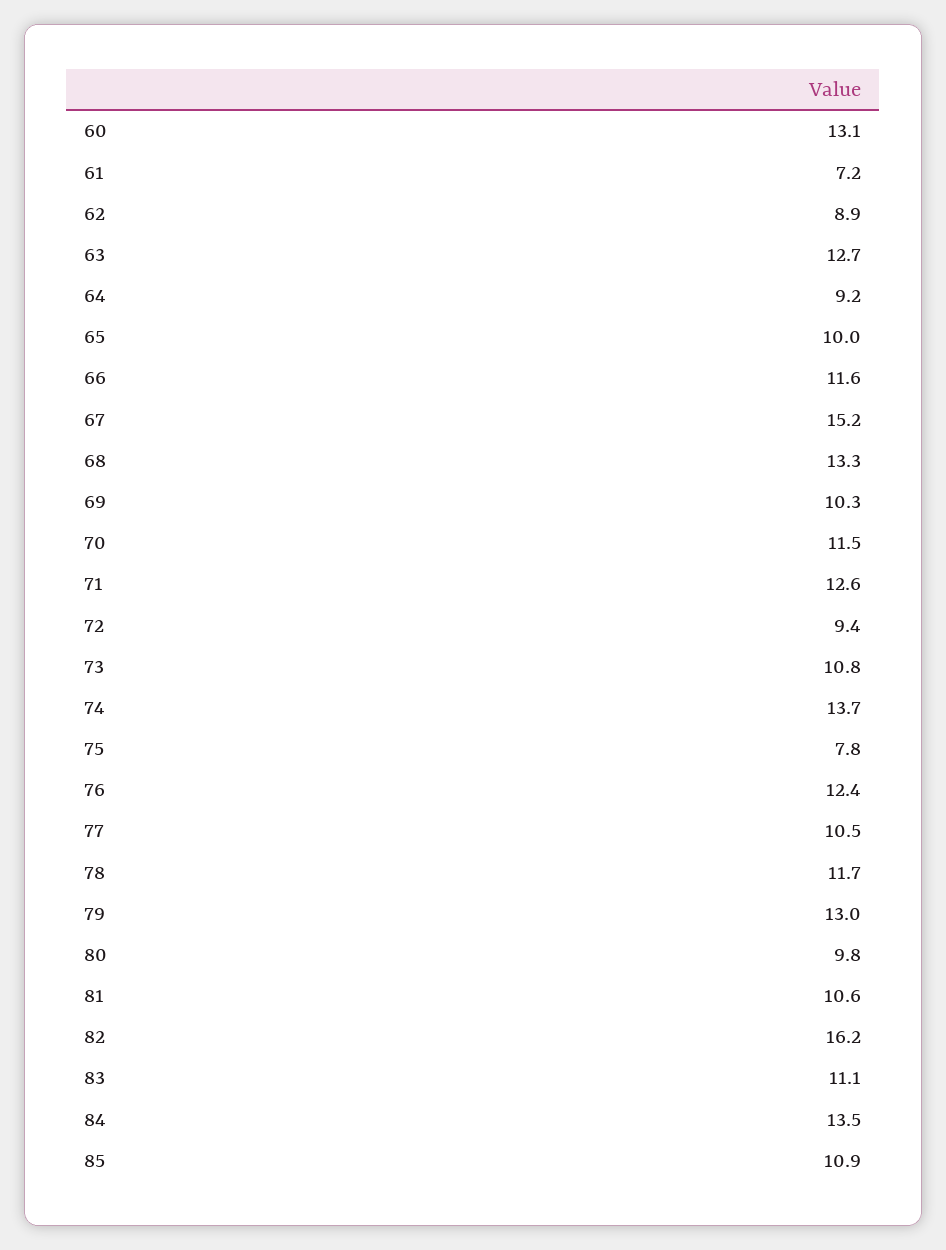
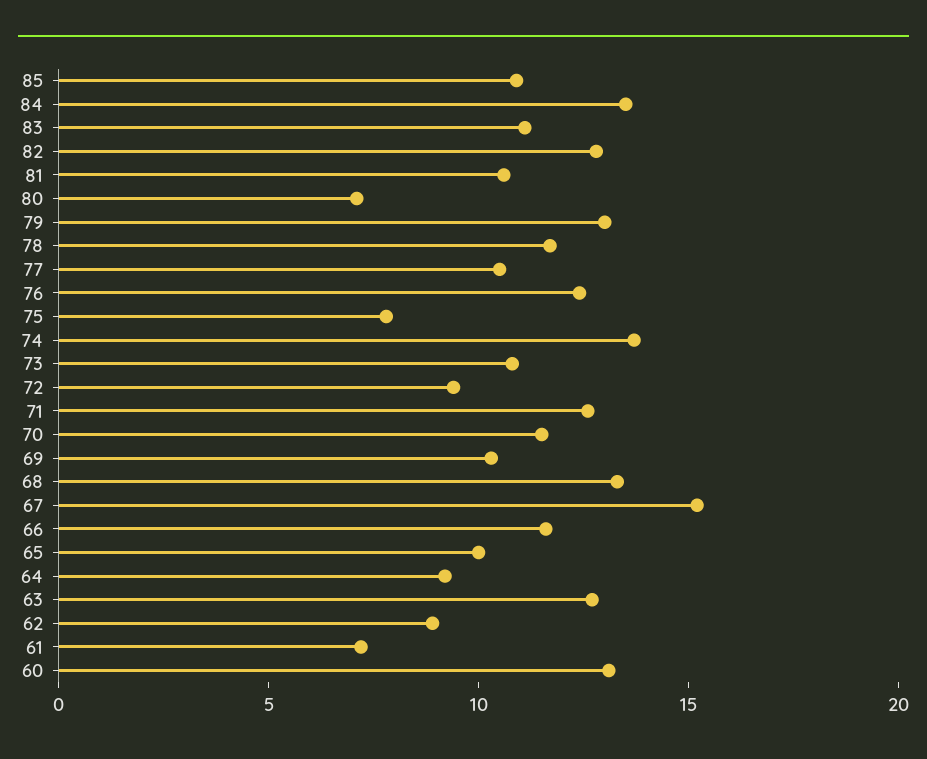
  {
    "60": 13.1,
    "61": 7.2,
    "62": 8.9,
    "63": 12.7,
    "64": 9.2,
    "65": 10,
    "66": 11.6,
    "67": 15.2,
    "68": 13.3,
    "69": 10.3,
    "70": 11.5,
    "71": 12.6,
    "72": 9.4,
    "73": 10.8,
    "74": 13.7,
    "75": 7.8,
    "76": 12.4,
    "77": 10.5,
    "78": 11.7,
    "79": 13,
-   "80": 9.8,
+   "80": 7,
    "81": 10.6,
-   "82": 16.2,
+   "82": 13,
    "83": 11.1,
    "84": 13.5,
    "85": 10.9
  }

